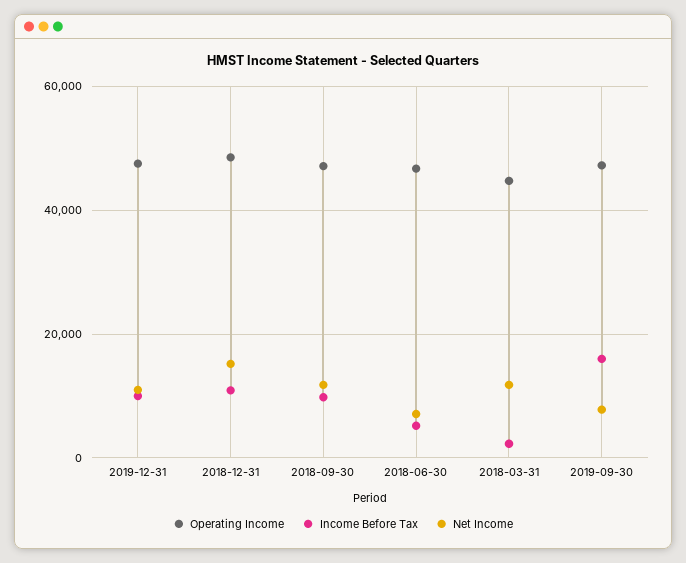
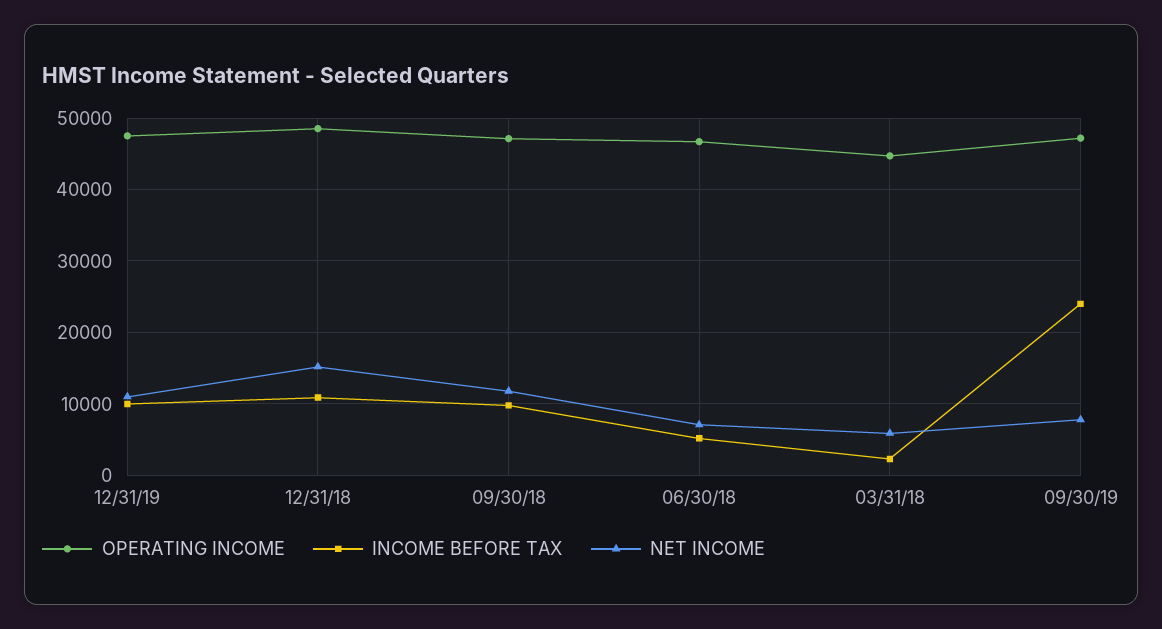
  {
    "Operating Income": {
      "2019-12-31": 48000,
      "2018-12-31": 49000,
      "2018-09-30": 47000,
      "2018-06-30": 47000,
      "2018-03-31": 45000,
      "2019-09-30": 47000
    },
    "Income Before Tax": {
      "2019-12-31": 10000,
      "2018-12-31": 11000,
      "2018-09-30": 10000,
      "2018-06-30": 5000,
      "2018-03-31": 2000,
-     "2019-09-30": 16000
+     "2019-09-30": 24000
    },
    "Net Income": {
      "2019-12-31": 11000,
      "2018-12-31": 15000,
      "2018-09-30": 12000,
      "2018-06-30": 7000,
-     "2018-03-31": 12000,
+     "2018-03-31": 6000,
      "2019-09-30": 8000
    }
  }

